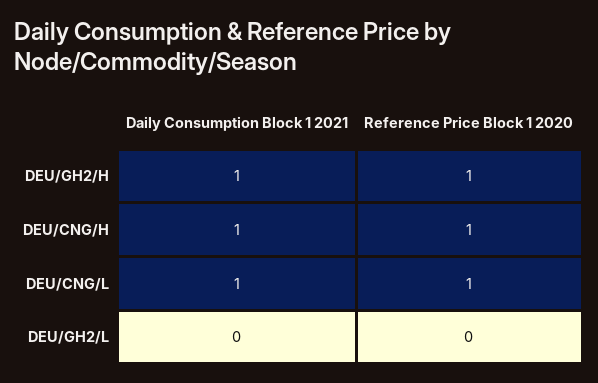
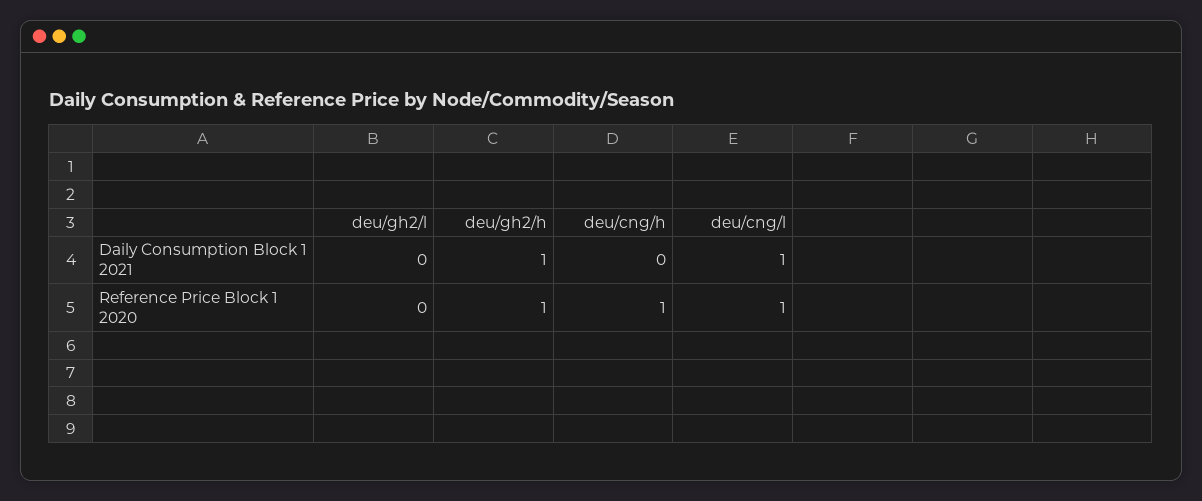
  {
    "Daily Consumption Block 1 2021": {
      "DEU/GH2/H": 1,
-     "DEU/CNG/H": 1,
+     "DEU/CNG/H": 0,
      "DEU/CNG/L": 1,
      "DEU/GH2/L": 0
    },
    "Reference Price Block 1 2020": {
      "DEU/GH2/H": 1,
      "DEU/CNG/H": 1,
      "DEU/CNG/L": 1,
      "DEU/GH2/L": 0
    }
  }

